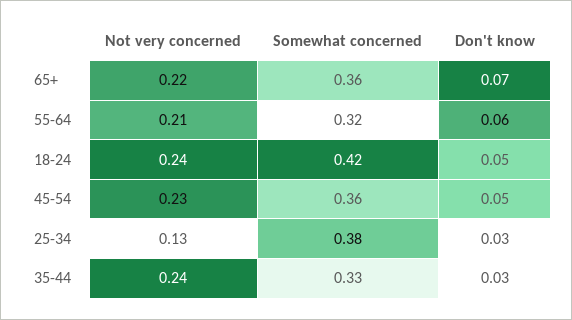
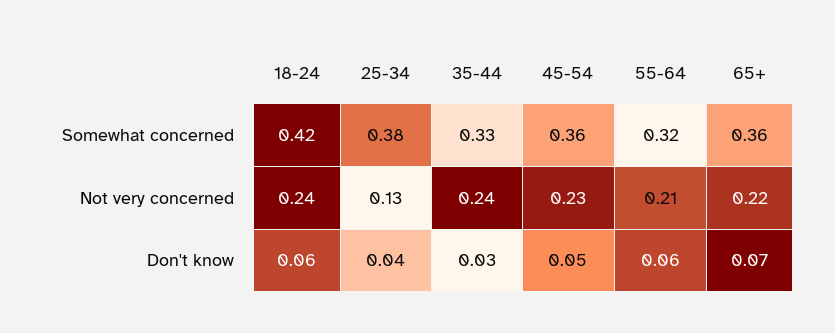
  {
    "Not very concerned": {
      "65+": 0.22,
      "55-64": 0.21,
      "18-24": 0.24,
      "45-54": 0.23,
      "25-34": 0.13,
      "35-44": 0.24
    },
    "Somewhat concerned": {
      "65+": 0.36,
      "55-64": 0.32,
      "18-24": 0.42,
      "45-54": 0.36,
      "25-34": 0.38,
      "35-44": 0.33
    },
    "Don't know": {
      "65+": 0.07,
      "55-64": 0.06,
-     "18-24": 0.05,
+     "18-24": 0.06,
      "45-54": 0.05,
-     "25-34": 0.03,
+     "25-34": 0.04,
      "35-44": 0.03
    }
  }

